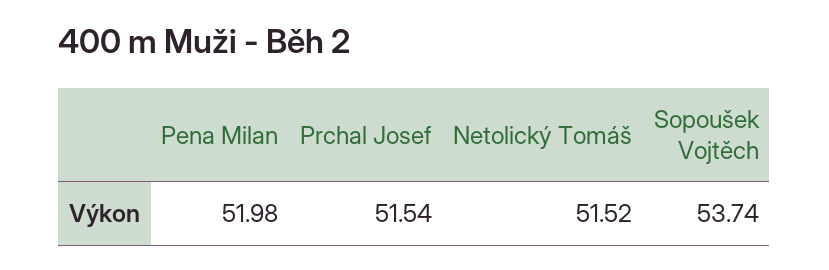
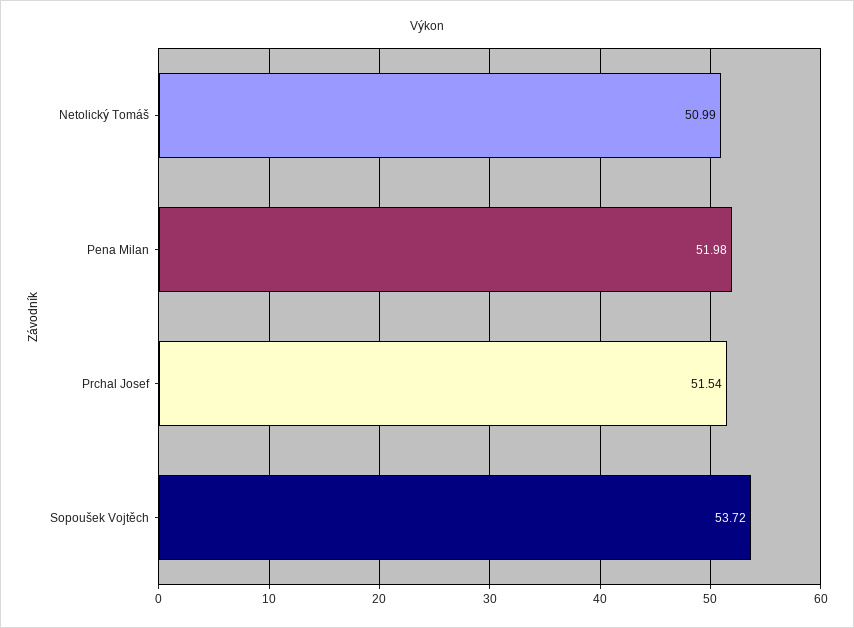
  {
    "Pena Milan": 51.98,
    "Prchal Josef": 51.54,
-   "Netolický Tomáš": 51.52,
+   "Netolický Tomáš": 50.99,
-   "Sopoušek Vojtěch": 53.74
+   "Sopoušek Vojtěch": 53.72
  }

